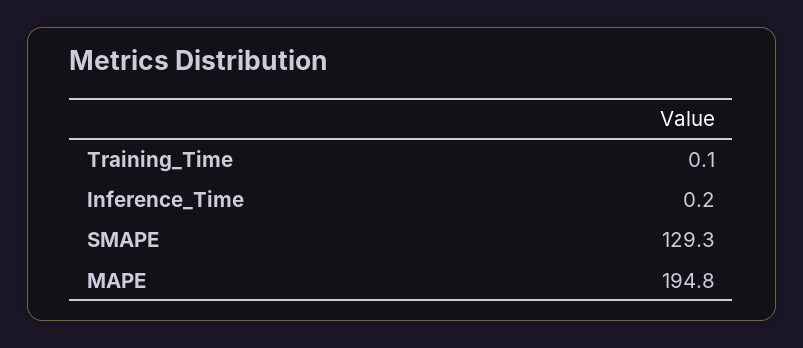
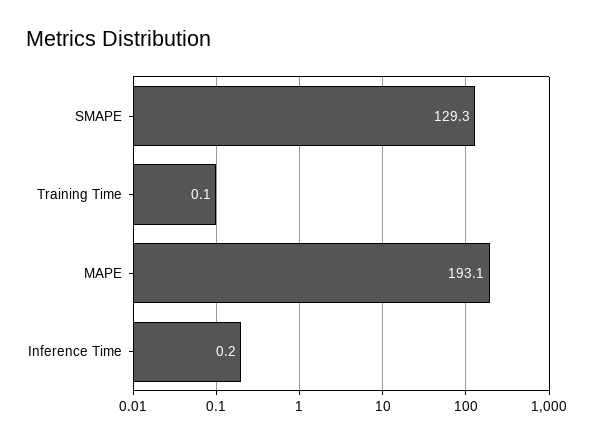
  {
    "Training_Time": 0.1,
    "Inference_Time": 0.2,
    "SMAPE": 129.3,
-   "MAPE": 194.8
+   "MAPE": 193.1
  }

